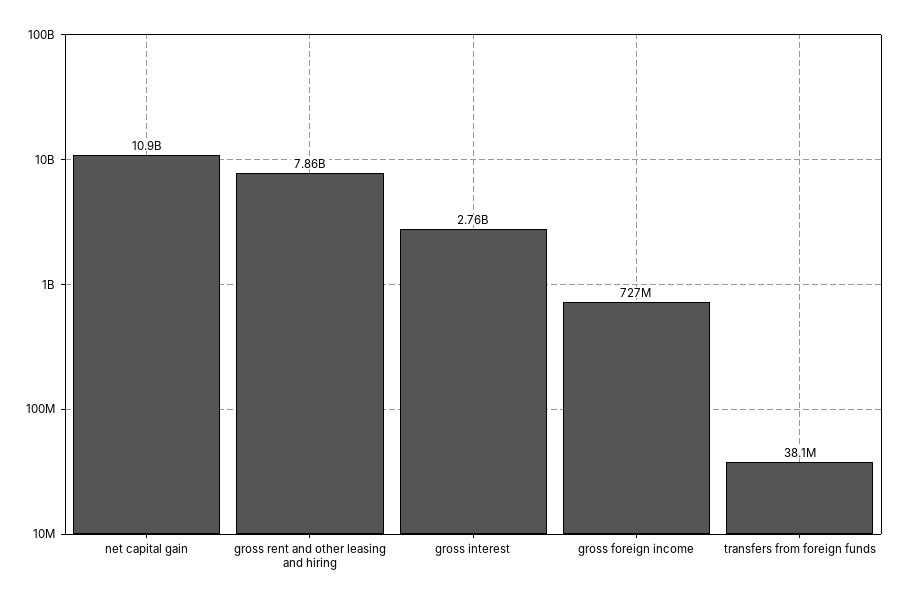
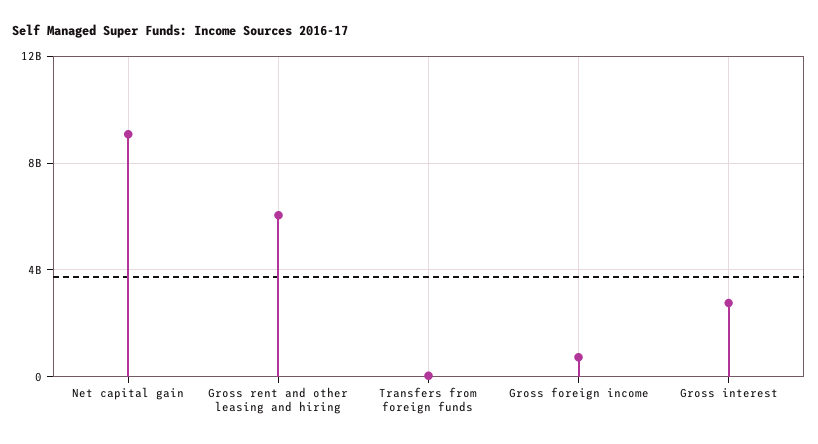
  {
-   "net capital gain": 10900000000,
+   "net capital gain": 9000000000,
-   "gross rent and other leasing and hiring": 7860000000,
+   "gross rent and other leasing and hiring": 6000000000,
    "gross interest": 2760000000,
    "gross foreign income": 727000000,
    "transfers from foreign funds": 38100000
  }

